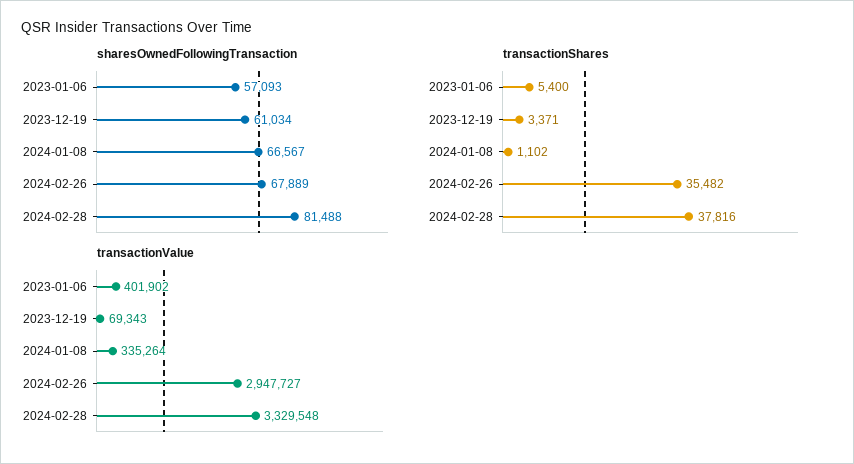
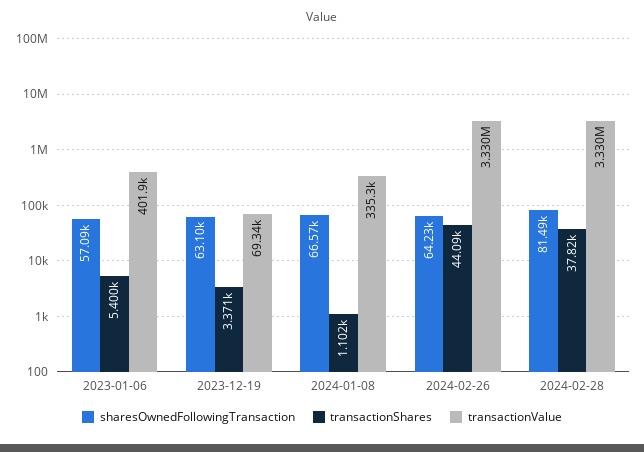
  {
    "sharesOwnedFollowingTransaction": {
      "2023-01-06": 57093,
-     "2023-12-19": 61034,
+     "2023-12-19": 63100,
      "2024-01-08": 66567,
-     "2024-02-26": 67889,
+     "2024-02-26": 64230,
      "2024-02-28": 81488
    },
    "transactionShares": {
      "2023-01-06": 5400,
      "2023-12-19": 3371,
      "2024-01-08": 1102,
-     "2024-02-26": 35482,
+     "2024-02-26": 44090,
      "2024-02-28": 37816
    },
    "transactionValue": {
      "2023-01-06": 401902,
      "2023-12-19": 69343,
      "2024-01-08": 335264,
-     "2024-02-26": 2947727,
+     "2024-02-26": 3330000,
      "2024-02-28": 3329548
    }
  }

